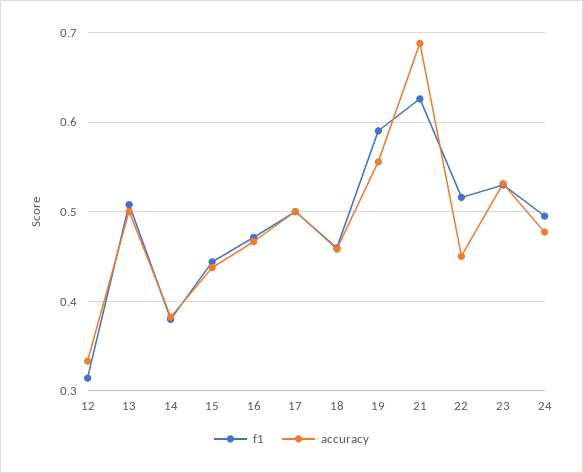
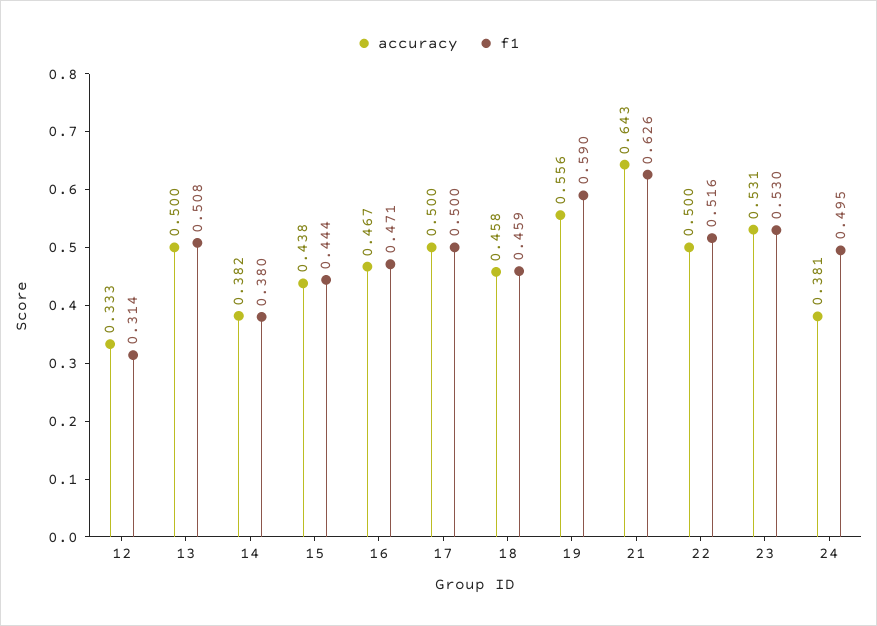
  {
    "f1": {
      "12": 0.314,
      "13": 0.508,
      "14": 0.38,
      "15": 0.444,
      "16": 0.471,
      "17": 0.5,
      "18": 0.459,
      "19": 0.59,
      "21": 0.626,
      "22": 0.516,
      "23": 0.53,
      "24": 0.495
    },
    "accuracy": {
      "12": 0.333,
      "13": 0.5,
      "14": 0.382,
      "15": 0.438,
      "16": 0.467,
      "17": 0.5,
      "18": 0.458,
      "19": 0.556,
-     "21": 0.69,
+     "21": 0.643,
-     "22": 0.45,
+     "22": 0.5,
      "23": 0.531,
-     "24": 0.48
+     "24": 0.381
    }
  }

